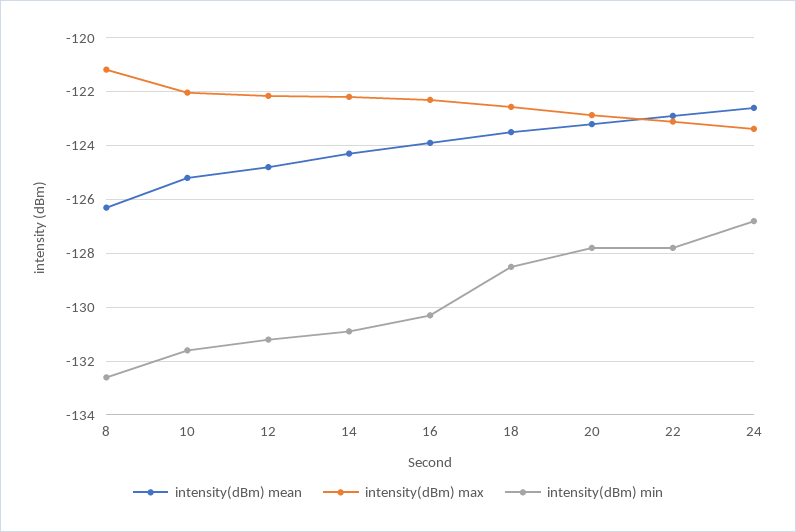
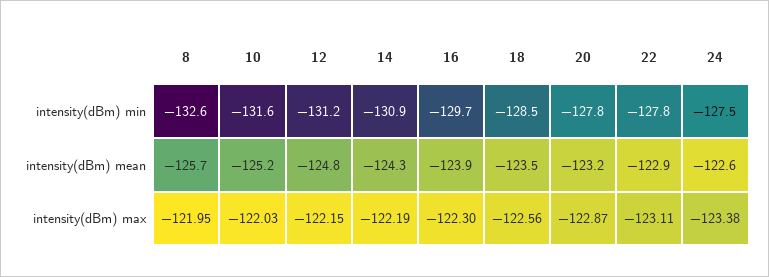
  {
    "intensity(dBm) mean": {
-     "8": -126.25,
+     "8": -125.7,
      "10": -125.2,
      "12": -124.8,
      "14": -124.3,
      "16": -123.9,
      "18": -123.5,
      "20": -123.2,
      "22": -122.9,
      "24": -122.6
    },
    "intensity(dBm) max": {
-     "8": -121.25,
+     "8": -121.95,
      "10": -122.03,
      "12": -122.15,
      "14": -122.19,
      "16": -122.3,
      "18": -122.56,
      "20": -122.87,
      "22": -123.11,
      "24": -123.38
    },
    "intensity(dBm) min": {
      "8": -132.6,
      "10": -131.6,
      "12": -131.2,
      "14": -130.9,
-     "16": -130.25,
+     "16": -129.7,
      "18": -128.5,
      "20": -127.8,
      "22": -127.8,
-     "24": -126.75
+     "24": -127.5
    }
  }

